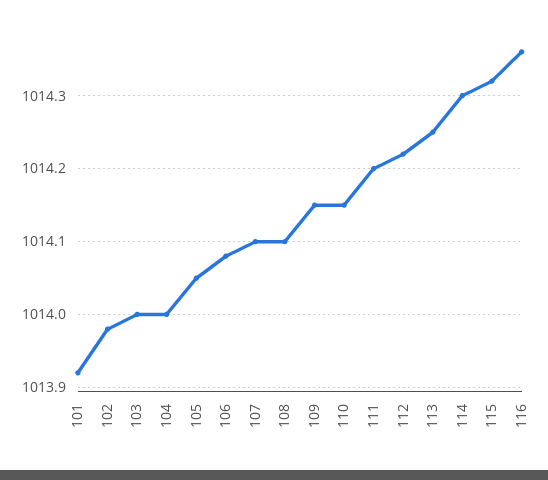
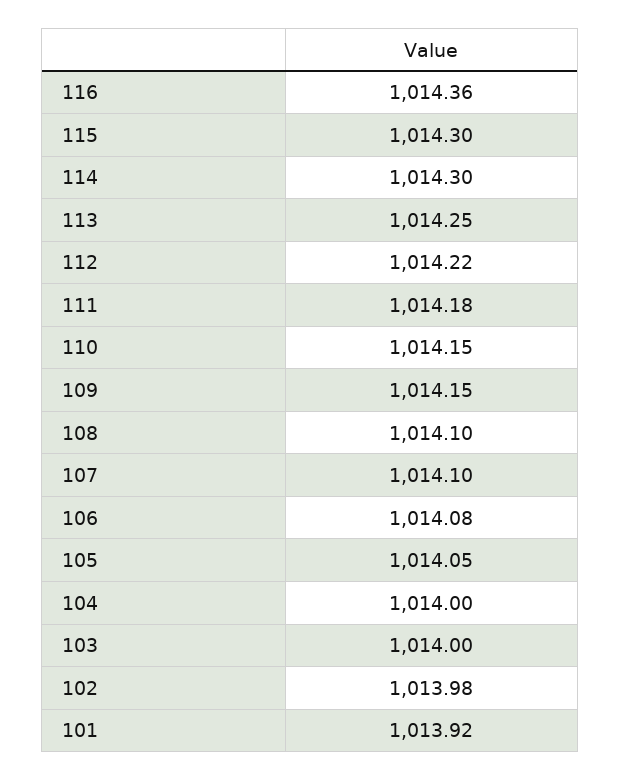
  {
    "101": 1013.92,
    "102": 1013.98,
    "103": 1014,
    "104": 1014,
    "105": 1014.05,
    "106": 1014.08,
    "107": 1014.1,
    "108": 1014.1,
    "109": 1014.15,
    "110": 1014.15,
-   "111": 1014.2,
+   "111": 1014.18,
    "112": 1014.22,
    "113": 1014.25,
    "114": 1014.3,
-   "115": 1014.32,
+   "115": 1014.3,
    "116": 1014.36
  }

